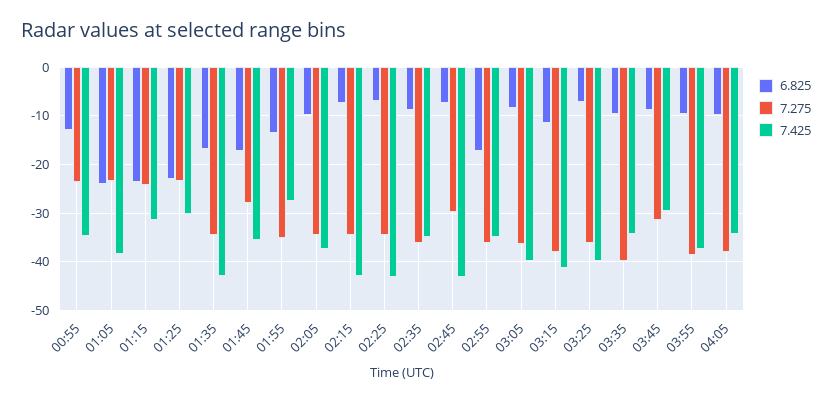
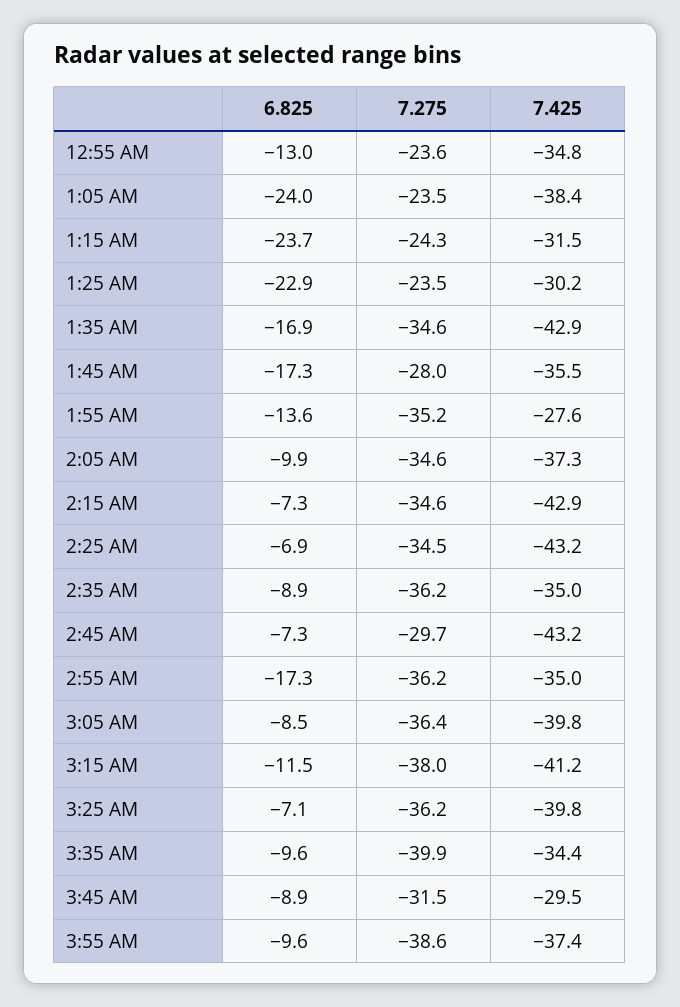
  {
    "6.825": {
      "00:55": -13,
      "01:05": -24,
      "01:15": -23.7,
      "01:25": -22.9,
      "01:35": -16.9,
      "01:45": -17.3,
      "01:55": -13.6,
      "02:05": -9.9,
      "02:15": -7.3,
      "02:25": -6.9,
      "02:35": -8.9,
      "02:45": -7.3,
      "02:55": -17.3,
      "03:05": -8.5,
      "03:15": -11.5,
      "03:25": -7.1,
      "03:35": -9.6,
      "03:45": -8.9,
-     "03:55": -9.6,
+     "03:55": -9.6
-     "04:05": -10
    },
    "7.275": {
      "00:55": -23.6,
      "01:05": -23.5,
      "01:15": -24.3,
      "01:25": -23.5,
      "01:35": -34.6,
      "01:45": -28,
      "01:55": -35.2,
      "02:05": -34.6,
      "02:15": -34.6,
      "02:25": -34.5,
      "02:35": -36.2,
      "02:45": -29.7,
      "02:55": -36.2,
      "03:05": -36.4,
      "03:15": -38,
      "03:25": -36.2,
      "03:35": -39.9,
      "03:45": -31.5,
-     "03:55": -38.6,
+     "03:55": -38.6
-     "04:05": -38
    },
    "7.425": {
      "00:55": -34.8,
      "01:05": -38.4,
      "01:15": -31.5,
      "01:25": -30.2,
      "01:35": -42.9,
      "01:45": -35.5,
      "01:55": -27.6,
      "02:05": -37.3,
      "02:15": -42.9,
      "02:25": -43.2,
      "02:35": -35,
      "02:45": -43.2,
      "02:55": -35,
      "03:05": -39.8,
      "03:15": -41.2,
      "03:25": -39.8,
      "03:35": -34.4,
      "03:45": -29.5,
-     "03:55": -37.4,
+     "03:55": -37.4
-     "04:05": -34
    }
  }

